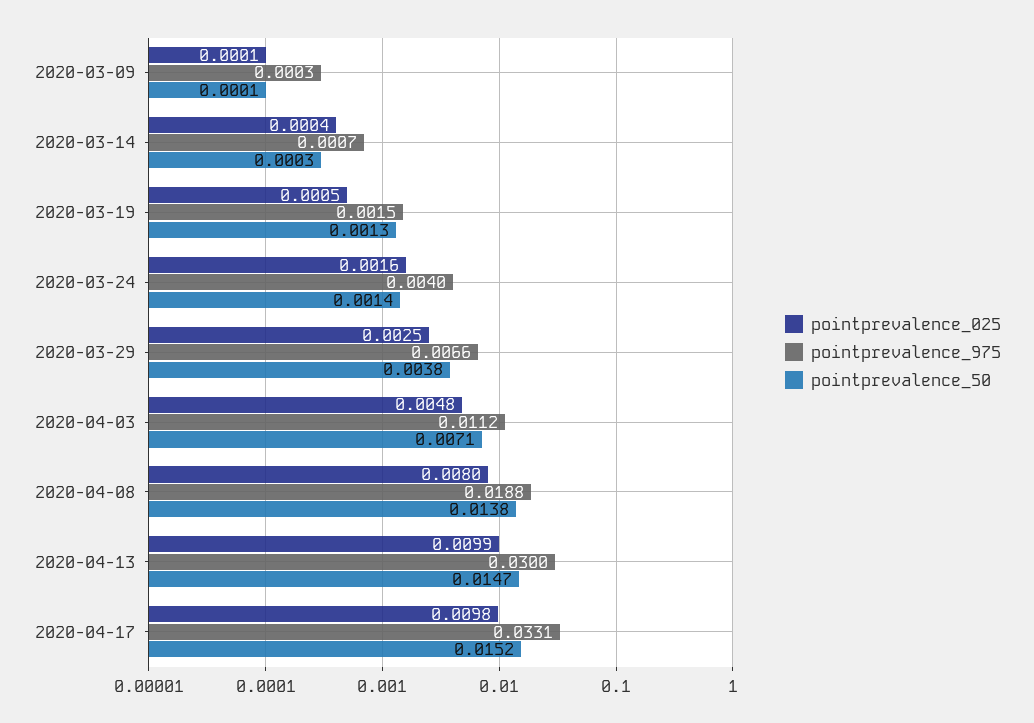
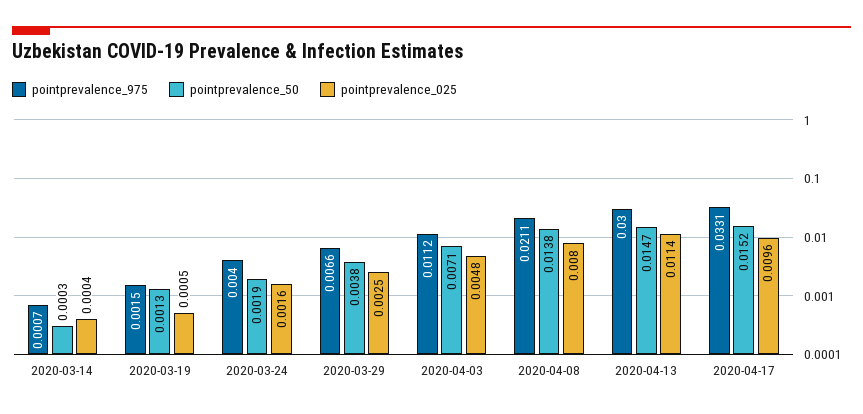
  {
    "pointprevalence_025": {
-     "2020-03-09": 0.0001,
      "2020-03-14": 0.0004,
      "2020-03-19": 0.0005,
      "2020-03-24": 0.0016,
      "2020-03-29": 0.0025,
      "2020-04-03": 0.0048,
      "2020-04-08": 0.008,
-     "2020-04-13": 0.0099,
+     "2020-04-13": 0.0114,
-     "2020-04-17": 0.0098
+     "2020-04-17": 0.0096
    },
    "pointprevalence_975": {
-     "2020-03-09": 0.0003,
      "2020-03-14": 0.0007,
      "2020-03-19": 0.0015,
      "2020-03-24": 0.004,
      "2020-03-29": 0.0066,
      "2020-04-03": 0.0112,
-     "2020-04-08": 0.0188,
+     "2020-04-08": 0.0211,
      "2020-04-13": 0.03,
      "2020-04-17": 0.0331
    },
    "pointprevalence_50": {
-     "2020-03-09": 0.0001,
      "2020-03-14": 0.0003,
      "2020-03-19": 0.0013,
-     "2020-03-24": 0.0014,
+     "2020-03-24": 0.0019,
      "2020-03-29": 0.0038,
      "2020-04-03": 0.0071,
      "2020-04-08": 0.0138,
      "2020-04-13": 0.0147,
      "2020-04-17": 0.0152
    }
  }

